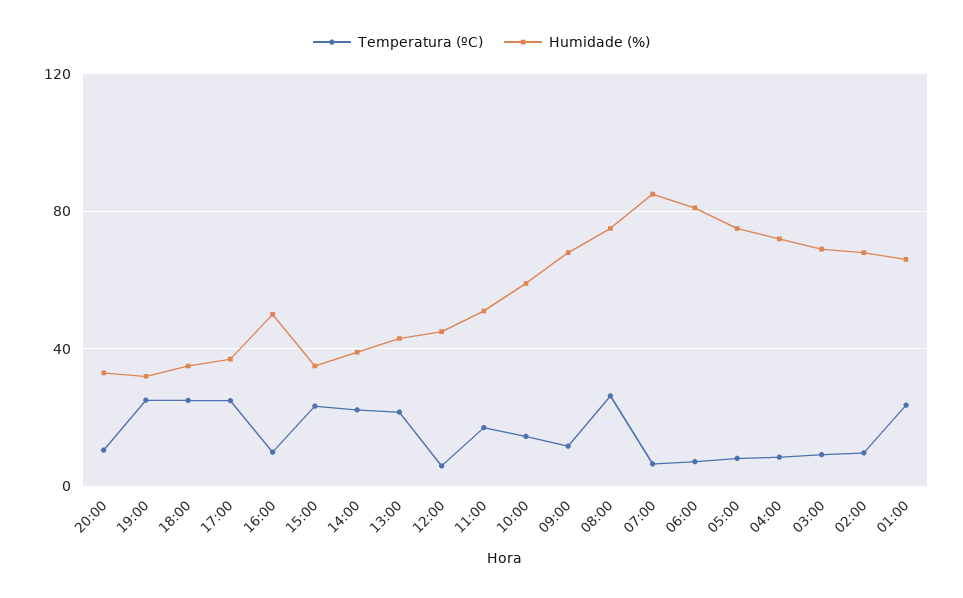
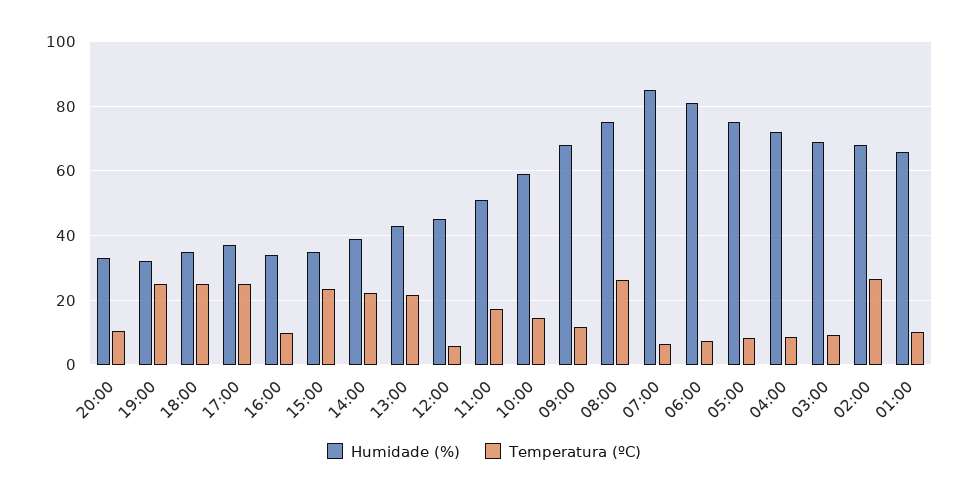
  {
    "Temperatura (ºC)": {
      "20:00": 10,
      "19:00": 26,
      "18:00": 26,
      "17:00": 24,
      "16:00": 10,
      "15:00": 24,
      "14:00": 22,
      "13:00": 22,
      "12:00": 6,
      "11:00": 18,
      "10:00": 14,
      "09:00": 12,
      "08:00": 26,
      "07:00": 6,
      "06:00": 8,
      "05:00": 8,
      "04:00": 8,
      "03:00": 10,
-     "02:00": 10,
+     "02:00": 26,
-     "01:00": 25
+     "01:00": 10
    },
    "Humidade (%)": {
      "20:00": 34,
      "19:00": 32,
      "18:00": 36,
      "17:00": 38,
-     "16:00": 50,
+     "16:00": 34,
      "15:00": 36,
      "14:00": 40,
      "13:00": 44,
      "12:00": 46,
      "11:00": 52,
      "10:00": 60,
      "09:00": 68,
      "08:00": 76,
      "07:00": 86,
      "06:00": 82,
      "05:00": 76,
      "04:00": 72,
      "03:00": 70,
      "02:00": 68,
      "01:00": 66
    }
  }

